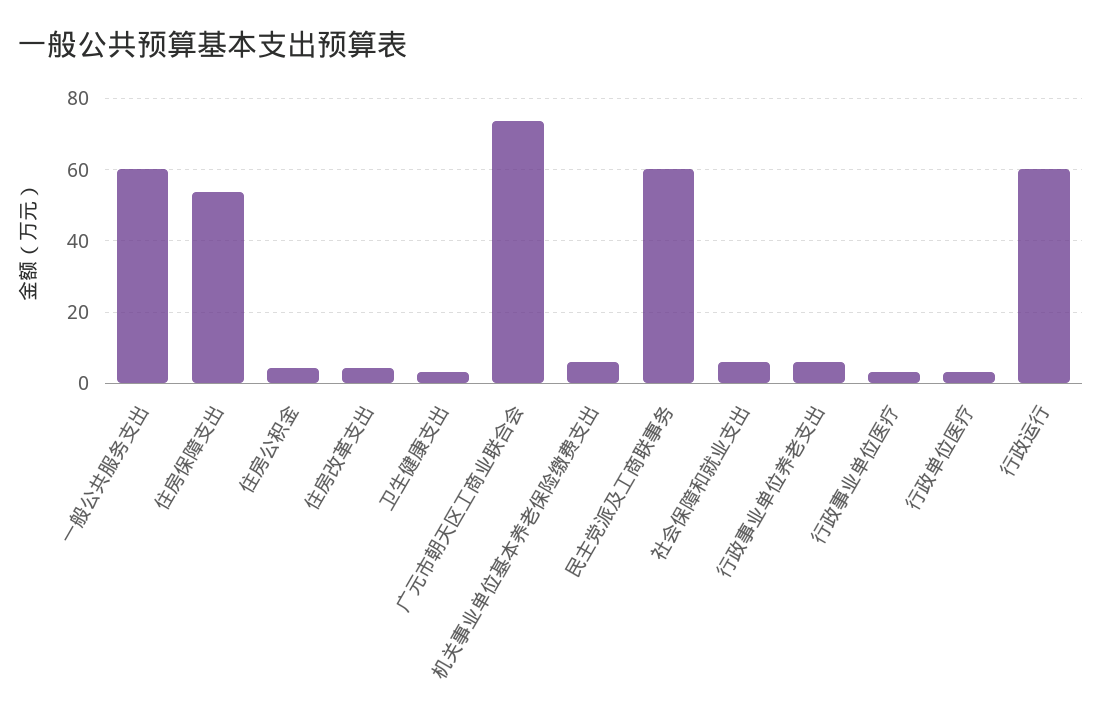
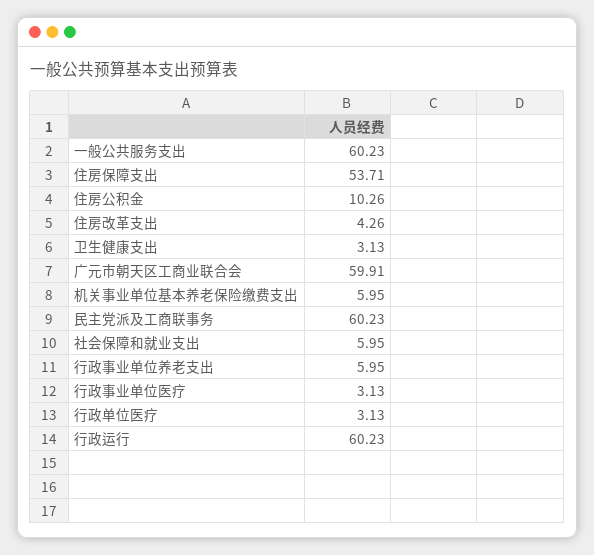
  {
    "一般公共服务支出": 60.23,
    "住房保障支出": 53.71,
-   "住房公积金": 4,
+   "住房公积金": 10.26,
    "住房改革支出": 4.26,
    "卫生健康支出": 3.13,
-   "广元市朝天区工商业联合会": 74,
+   "广元市朝天区工商业联合会": 59.91,
    "机关事业单位基本养老保险缴费支出": 5.95,
    "民主党派及工商联事务": 60.23,
    "社会保障和就业支出": 5.95,
    "行政事业单位养老支出": 5.95,
    "行政事业单位医疗": 3.13,
    "行政单位医疗": 3.13,
    "行政运行": 60.23
  }

